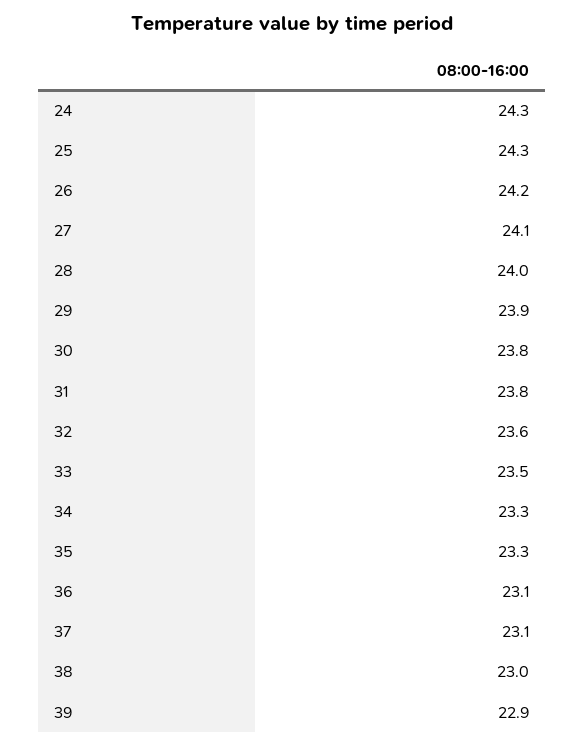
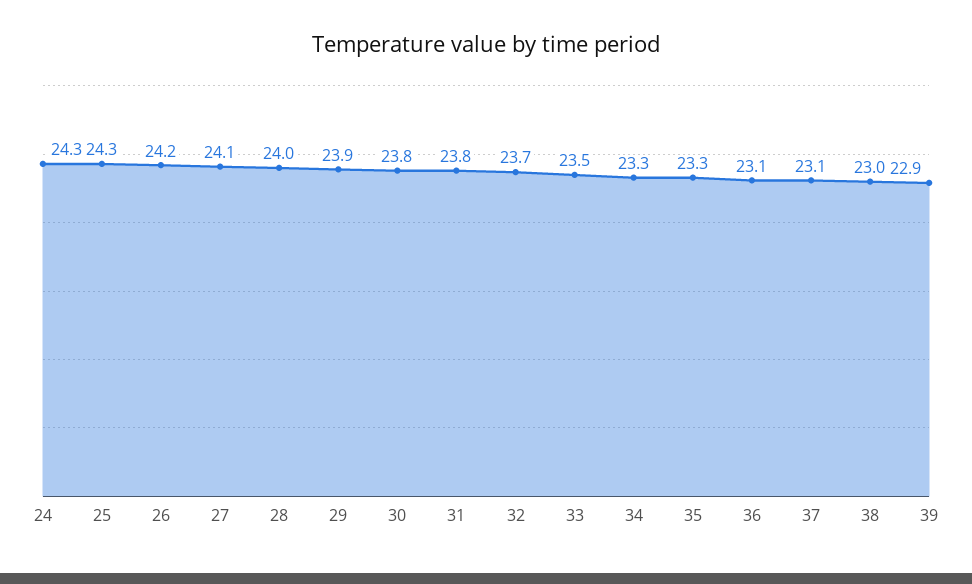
  {
    "24": 24.3,
    "25": 24.3,
    "26": 24.2,
    "27": 24.1,
    "28": 24,
    "29": 23.9,
    "30": 23.8,
    "31": 23.8,
-   "32": 23.6,
+   "32": 23.7,
    "33": 23.5,
    "34": 23.3,
    "35": 23.3,
    "36": 23.1,
    "37": 23.1,
    "38": 23,
    "39": 22.9
  }

